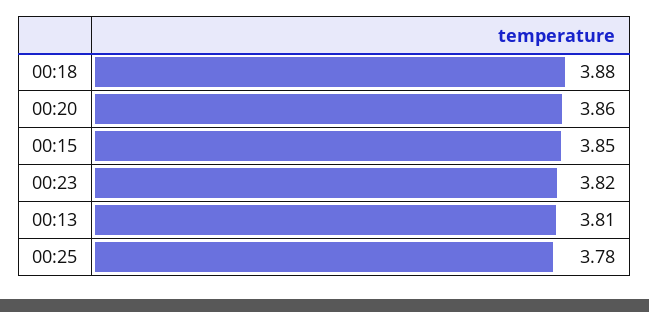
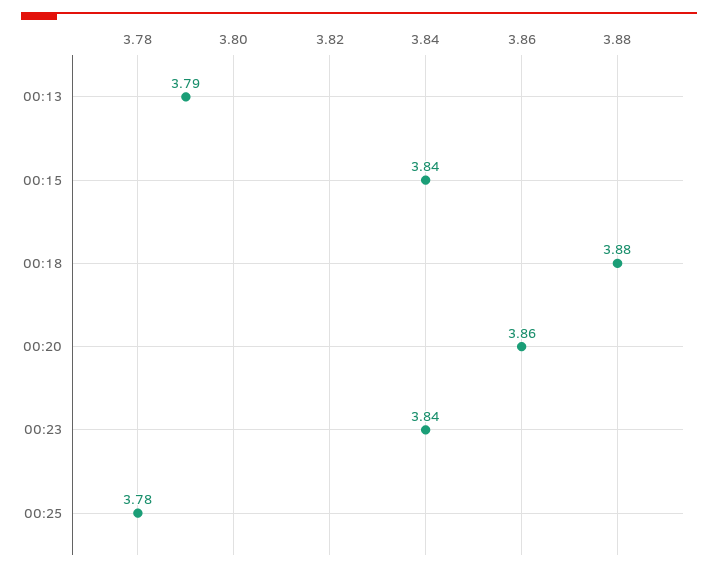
  {
    "00:18": 3.88,
    "00:20": 3.86,
-   "00:15": 3.85,
+   "00:15": 3.84,
-   "00:23": 3.82,
+   "00:23": 3.84,
-   "00:13": 3.81,
+   "00:13": 3.79,
    "00:25": 3.78
  }

